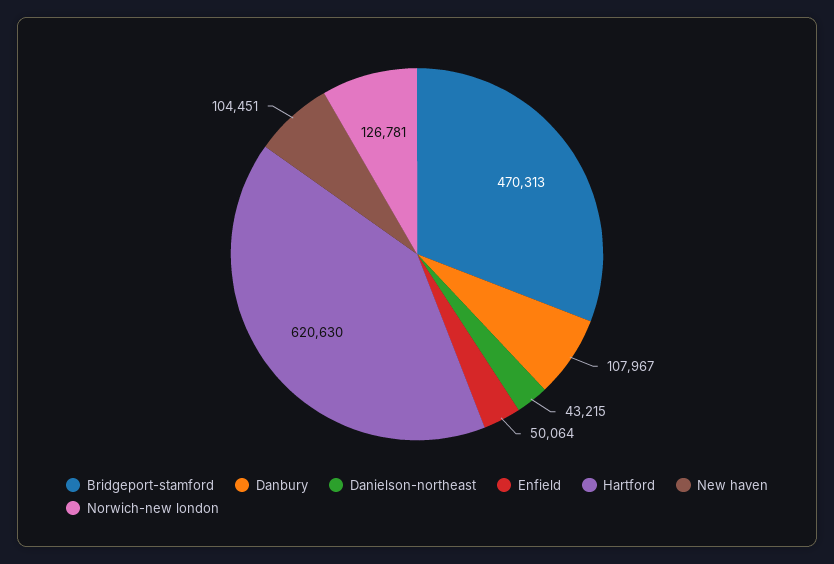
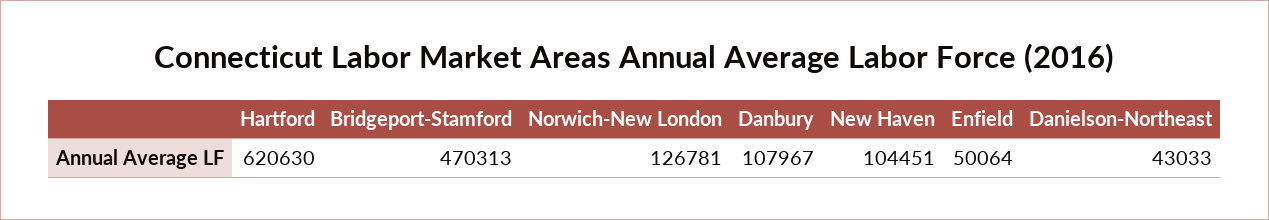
  {
    "Bridgeport-stamford": 470313,
    "Danbury": 107967,
-   "Danielson-northeast": 43215,
+   "Danielson-northeast": 43033,
    "Enfield": 50064,
    "Hartford": 620630,
    "New haven": 104451,
    "Norwich-new london": 126781
  }

